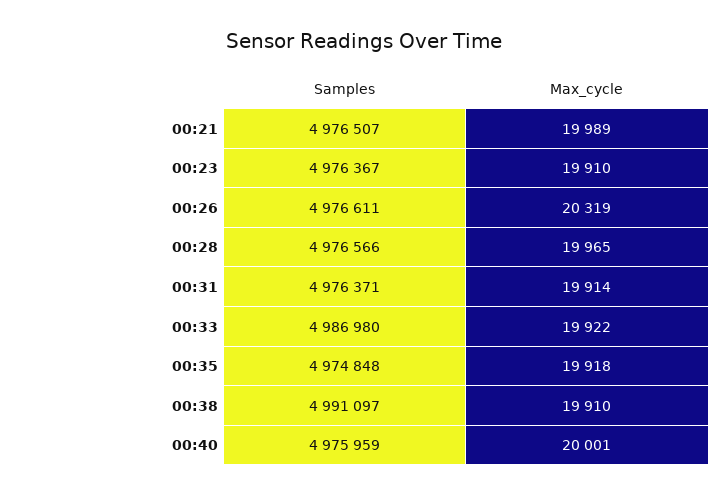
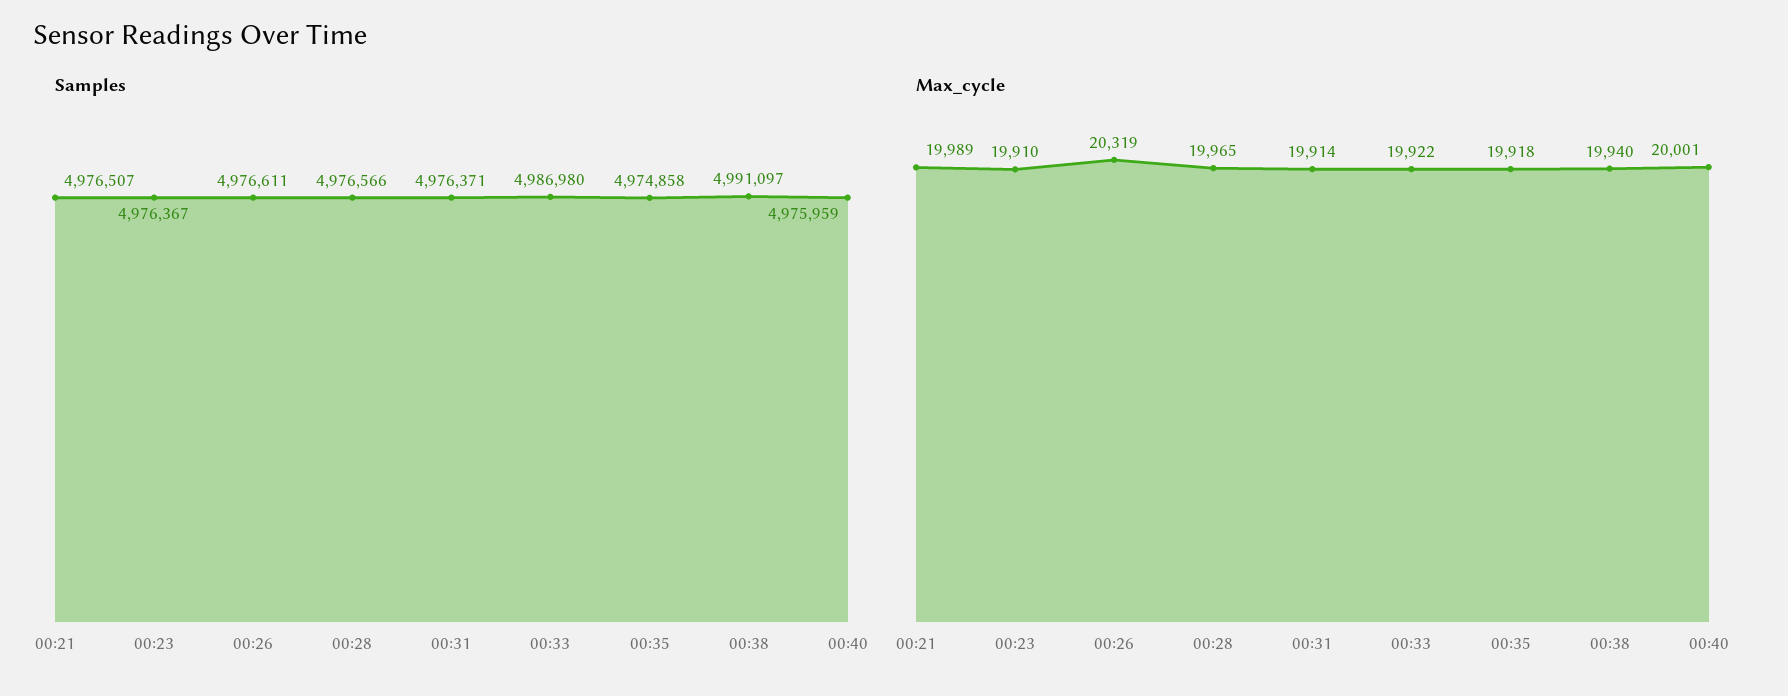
  {
    "Samples": {
      "00:21": 4976507,
      "00:23": 4976367,
      "00:26": 4976611,
      "00:28": 4976566,
      "00:31": 4976371,
      "00:33": 4986980,
-     "00:35": 4974848,
+     "00:35": 4974858,
      "00:38": 4991097,
      "00:40": 4975959
    },
    "Max_cycle": {
      "00:21": 19989,
      "00:23": 19910,
      "00:26": 20319,
      "00:28": 19965,
      "00:31": 19914,
      "00:33": 19922,
      "00:35": 19918,
-     "00:38": 19910,
+     "00:38": 19940,
      "00:40": 20001
    }
  }

